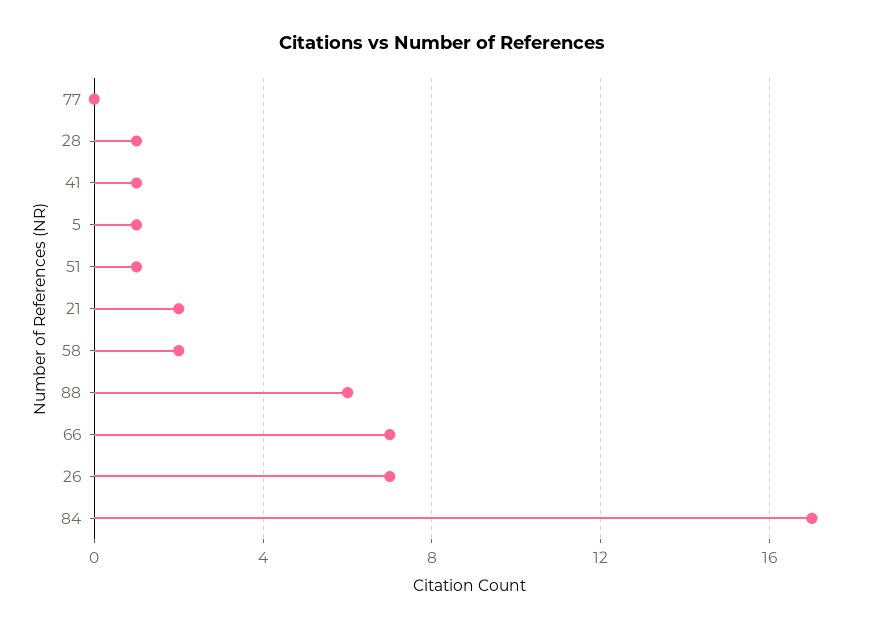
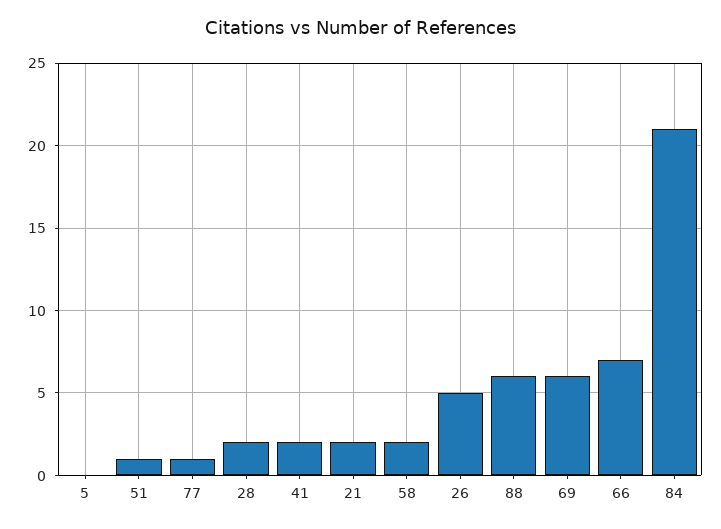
  {
-   "77": 0,
+   "77": 1,
-   "28": 1,
+   "28": 2,
-   "41": 1,
+   "41": 2,
-   "5": 1,
+   "5": 0,
    "51": 1,
    "21": 2,
    "58": 2,
    "88": 6,
    "66": 7,
-   "26": 7,
+   "26": 5,
-   "84": 17
+   "84": 21,
+   "69": 6
  }

